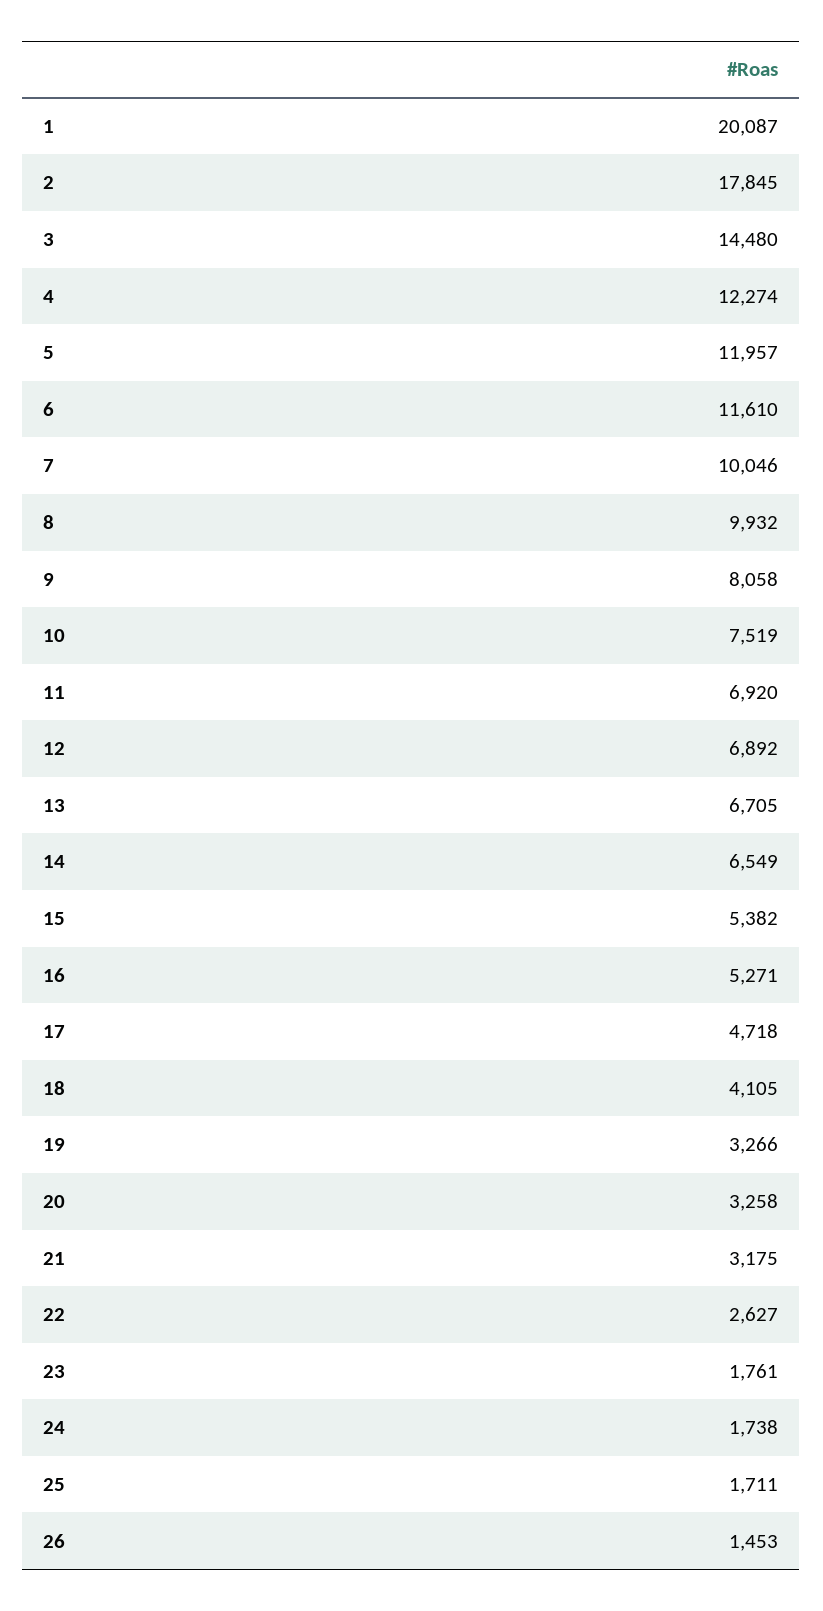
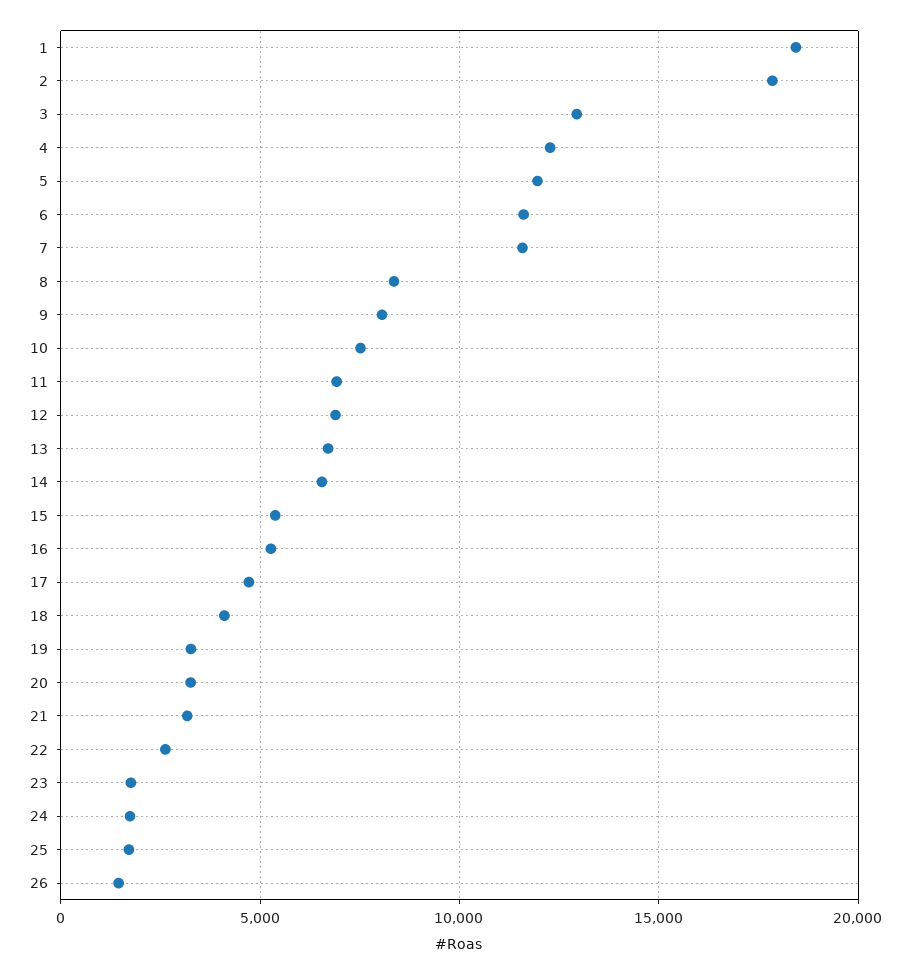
  {
-   "1": 20087,
+   "1": 18500,
    "2": 17845,
-   "3": 14480,
+   "3": 13000,
    "4": 12274,
    "5": 11957,
    "6": 11610,
-   "7": 10046,
+   "7": 11500,
-   "8": 9932,
+   "8": 8500,
    "9": 8058,
    "10": 7519,
    "11": 6920,
    "12": 6892,
    "13": 6705,
    "14": 6549,
    "15": 5382,
    "16": 5271,
    "17": 4718,
    "18": 4105,
    "19": 3266,
    "20": 3258,
    "21": 3175,
    "22": 2627,
    "23": 1761,
    "24": 1738,
    "25": 1711,
    "26": 1453
  }

